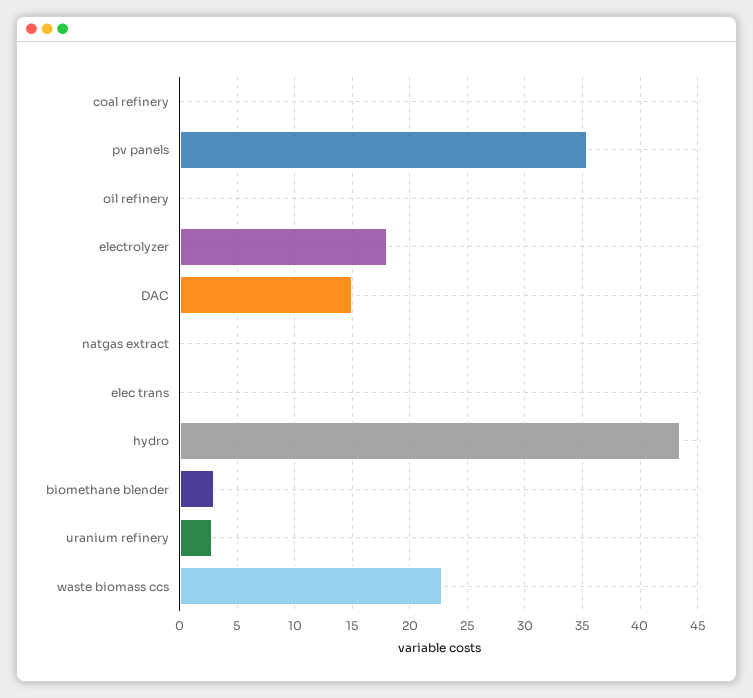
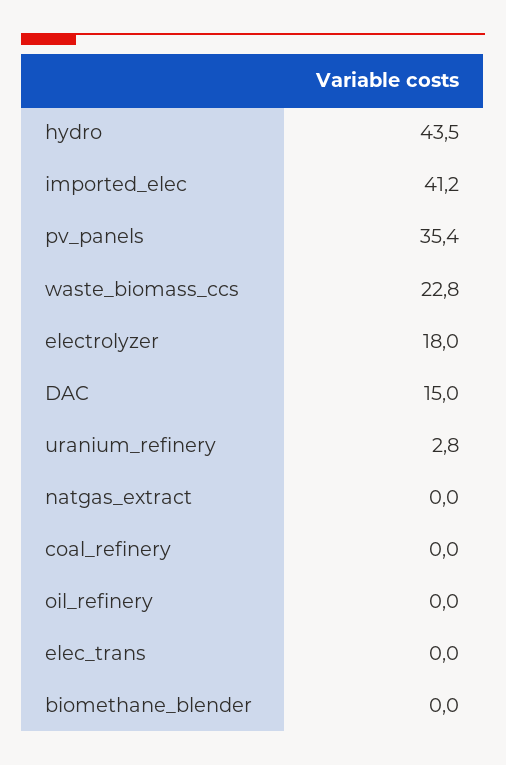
  {
    "coal refinery": 0,
    "pv panels": 35.4,
    "oil refinery": 0,
    "electrolyzer": 18,
    "DAC": 15,
    "natgas extract": 0,
    "elec trans": 0,
    "hydro": 43.5,
-   "biomethane blender": 3,
+   "biomethane blender": 0,
    "uranium refinery": 2.8,
-   "waste biomass ccs": 22.8
+   "waste biomass ccs": 22.8,
+   "imported_elec": 41.2
  }

